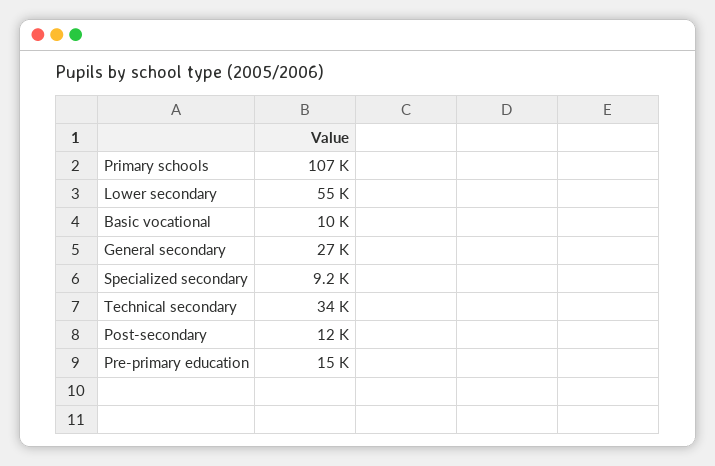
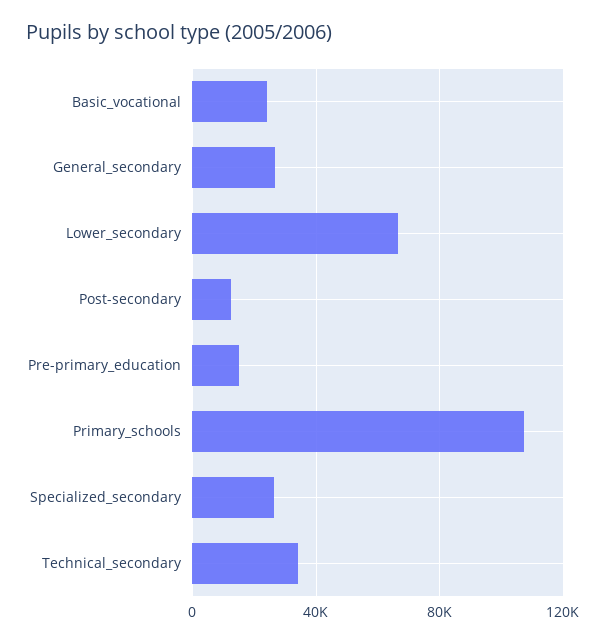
  {
    "Primary schools": 107000,
-   "Lower secondary": 55000,
+   "Lower secondary": 65000,
-   "Basic vocational": 10000,
+   "Basic vocational": 25000,
    "General secondary": 27000,
-   "Specialized secondary": 9200,
+   "Specialized secondary": 25000,
    "Technical secondary": 34000,
    "Post-secondary": 12000,
    "Pre-primary education": 15000
  }

